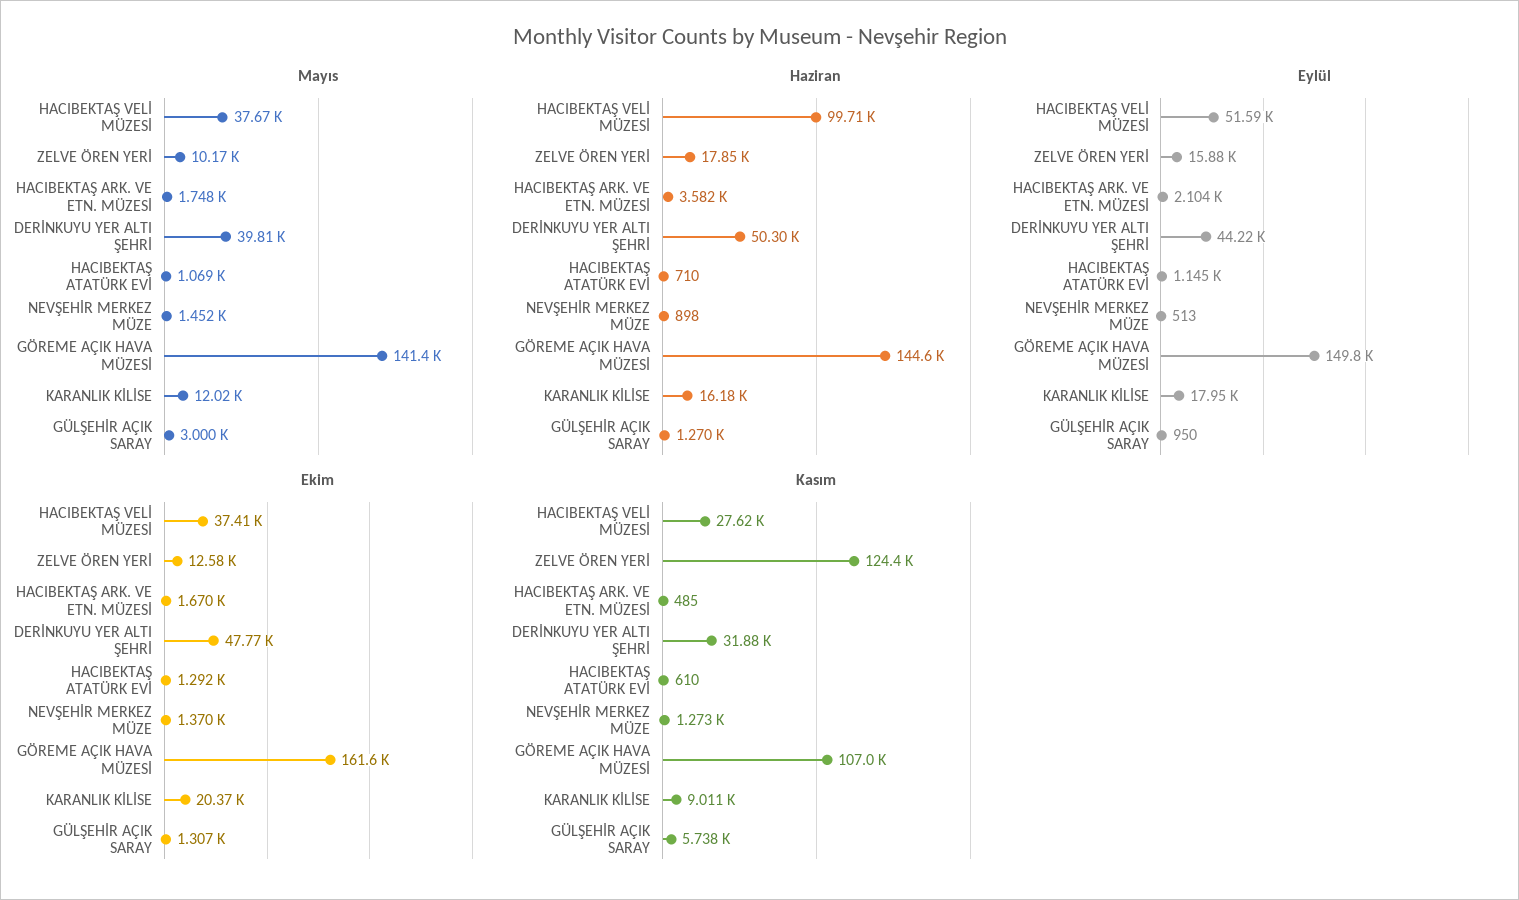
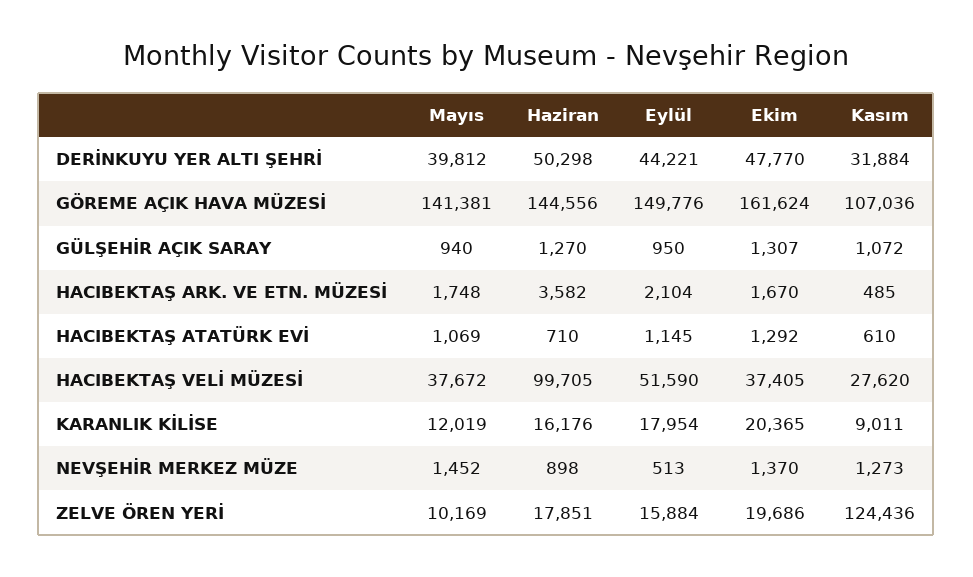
  {
    "Mayıs": {
      "HACIBEKTAŞ VELİ MÜZESİ": 37672,
      "ZELVE ÖREN YERİ": 10169,
      "HACIBEKTAŞ ARK. VE ETN. MÜZESİ": 1748,
      "DERİNKUYU YER ALTI ŞEHRİ": 39812,
      "HACIBEKTAŞ ATATÜRK EVİ": 1069,
      "NEVŞEHİR MERKEZ MÜZE": 1452,
      "GÖREME AÇIK HAVA MÜZESİ": 141381,
      "KARANLIK KİLİSE": 12019,
-     "GÜLŞEHİR AÇIK SARAY": 3000
+     "GÜLŞEHİR AÇIK SARAY": 940
    },
    "Haziran": {
      "HACIBEKTAŞ VELİ MÜZESİ": 99705,
      "ZELVE ÖREN YERİ": 17851,
      "HACIBEKTAŞ ARK. VE ETN. MÜZESİ": 3582,
      "DERİNKUYU YER ALTI ŞEHRİ": 50298,
      "HACIBEKTAŞ ATATÜRK EVİ": 710,
      "NEVŞEHİR MERKEZ MÜZE": 898,
      "GÖREME AÇIK HAVA MÜZESİ": 144556,
      "KARANLIK KİLİSE": 16176,
      "GÜLŞEHİR AÇIK SARAY": 1270
    },
    "Eylül": {
      "HACIBEKTAŞ VELİ MÜZESİ": 51590,
      "ZELVE ÖREN YERİ": 15884,
      "HACIBEKTAŞ ARK. VE ETN. MÜZESİ": 2104,
      "DERİNKUYU YER ALTI ŞEHRİ": 44221,
      "HACIBEKTAŞ ATATÜRK EVİ": 1145,
      "NEVŞEHİR MERKEZ MÜZE": 513,
      "GÖREME AÇIK HAVA MÜZESİ": 149776,
      "KARANLIK KİLİSE": 17954,
      "GÜLŞEHİR AÇIK SARAY": 950
    },
    "Ekim": {
      "HACIBEKTAŞ VELİ MÜZESİ": 37405,
-     "ZELVE ÖREN YERİ": 12580,
+     "ZELVE ÖREN YERİ": 19686,
      "HACIBEKTAŞ ARK. VE ETN. MÜZESİ": 1670,
      "DERİNKUYU YER ALTI ŞEHRİ": 47770,
      "HACIBEKTAŞ ATATÜRK EVİ": 1292,
      "NEVŞEHİR MERKEZ MÜZE": 1370,
      "GÖREME AÇIK HAVA MÜZESİ": 161624,
      "KARANLIK KİLİSE": 20365,
      "GÜLŞEHİR AÇIK SARAY": 1307
    },
    "Kasım": {
      "HACIBEKTAŞ VELİ MÜZESİ": 27620,
      "ZELVE ÖREN YERİ": 124436,
      "HACIBEKTAŞ ARK. VE ETN. MÜZESİ": 485,
      "DERİNKUYU YER ALTI ŞEHRİ": 31884,
      "HACIBEKTAŞ ATATÜRK EVİ": 610,
      "NEVŞEHİR MERKEZ MÜZE": 1273,
      "GÖREME AÇIK HAVA MÜZESİ": 107036,
      "KARANLIK KİLİSE": 9011,
-     "GÜLŞEHİR AÇIK SARAY": 5738
+     "GÜLŞEHİR AÇIK SARAY": 1072
    }
  }

